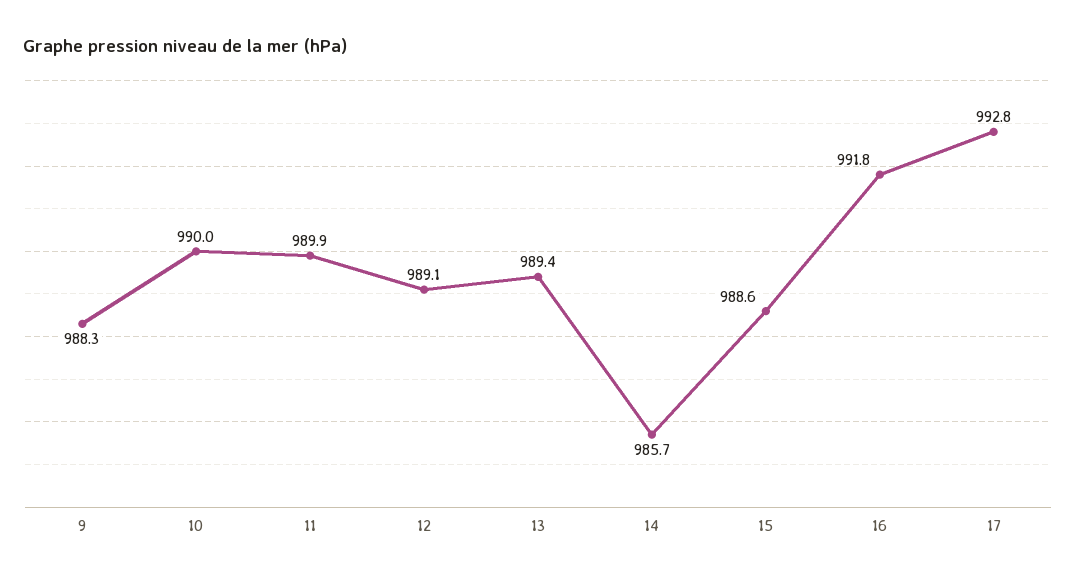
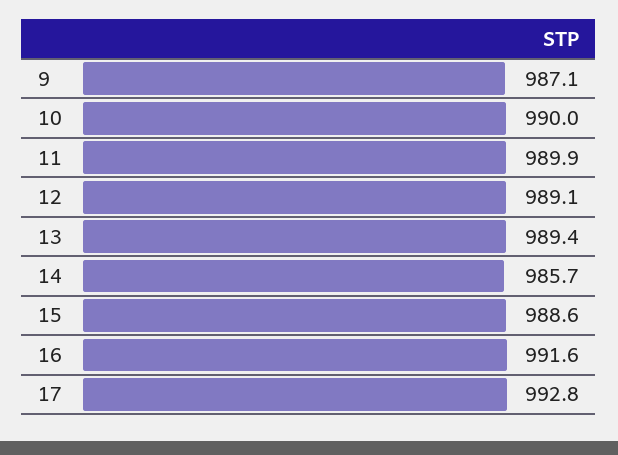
  {
-   "9": 988.3,
+   "9": 987.1,
    "10": 990,
    "11": 989.9,
    "12": 989.1,
    "13": 989.4,
    "14": 985.7,
    "15": 988.6,
-   "16": 991.8,
+   "16": 991.6,
    "17": 992.8
  }

